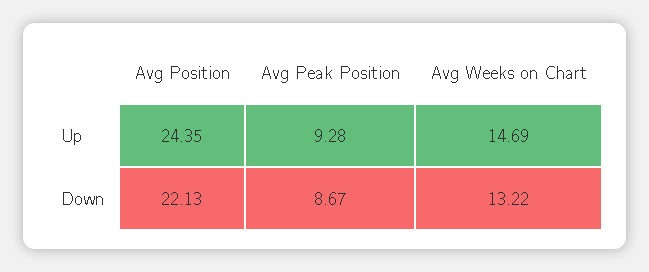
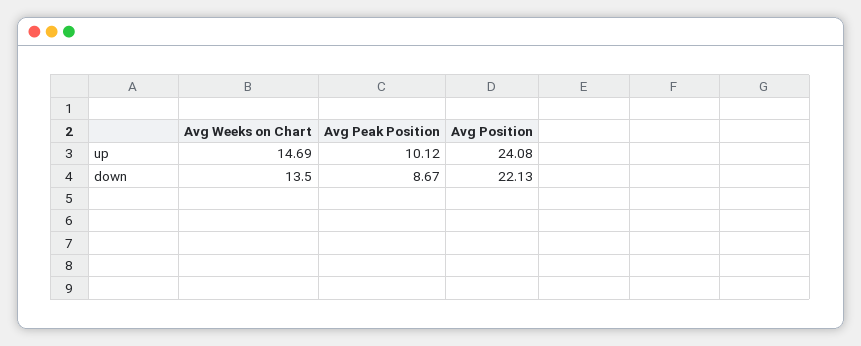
  {
    "Avg Position": {
-     "Up": 24.35,
+     "Up": 24.08,
      "Down": 22.13
    },
    "Avg Peak Position": {
-     "Up": 9.28,
+     "Up": 10.12,
      "Down": 8.67
    },
    "Avg Weeks on Chart": {
      "Up": 14.69,
-     "Down": 13.22
+     "Down": 13.5
    }
  }

